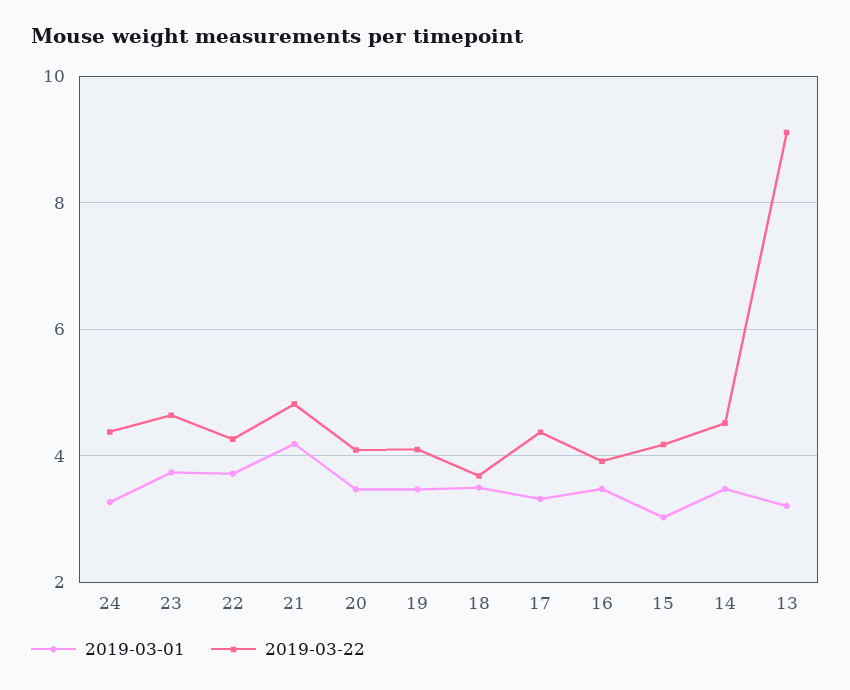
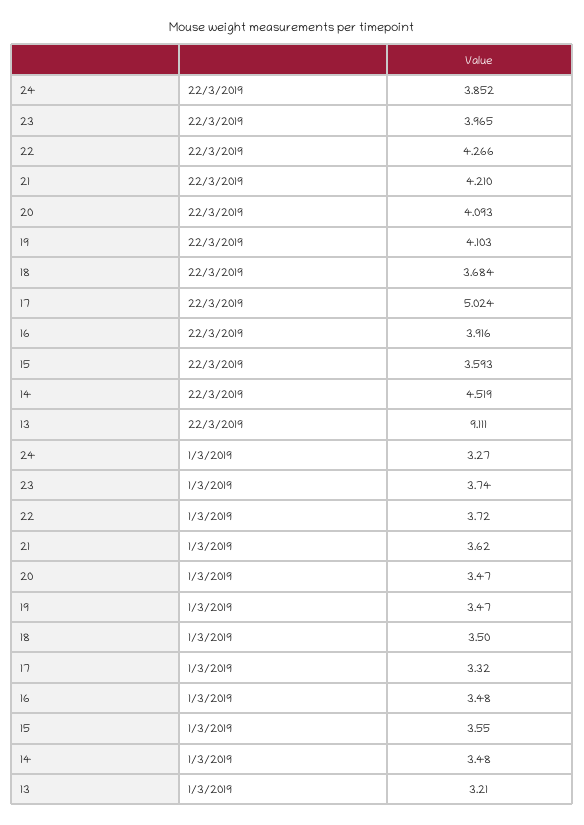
  {
    "2019-03-01": {
      "24": 3.27,
      "23": 3.74,
      "22": 3.72,
-     "21": 4.2,
+     "21": 3.62,
      "20": 3.47,
      "19": 3.47,
      "18": 3.5,
      "17": 3.32,
      "16": 3.48,
-     "15": 3,
+     "15": 3.55,
      "14": 3.48,
      "13": 3.21
    },
    "2019-03-22": {
-     "24": 4.4,
+     "24": 3.852,
-     "23": 4.6,
+     "23": 3.965,
      "22": 4.266,
-     "21": 4.8,
+     "21": 4.21,
      "20": 4.093,
      "19": 4.103,
      "18": 3.684,
-     "17": 4.4,
+     "17": 5.024,
      "16": 3.916,
-     "15": 4.2,
+     "15": 3.593,
      "14": 4.519,
      "13": 9.111
    }
  }

